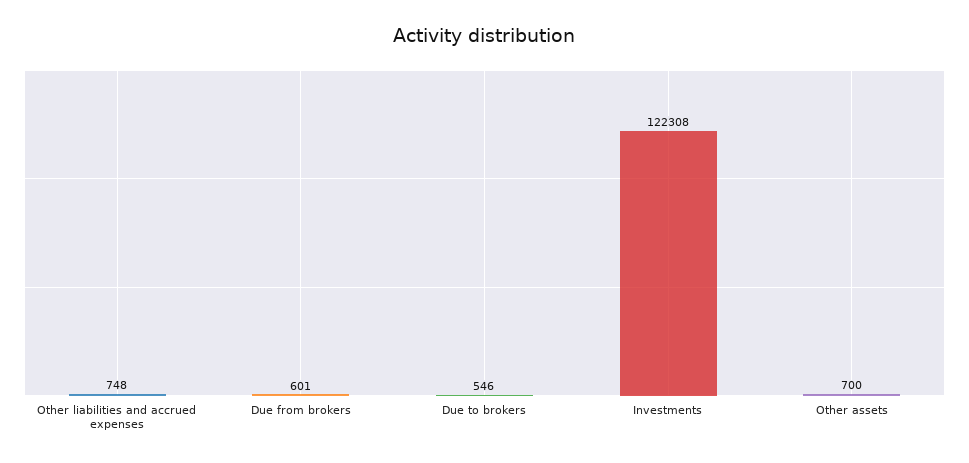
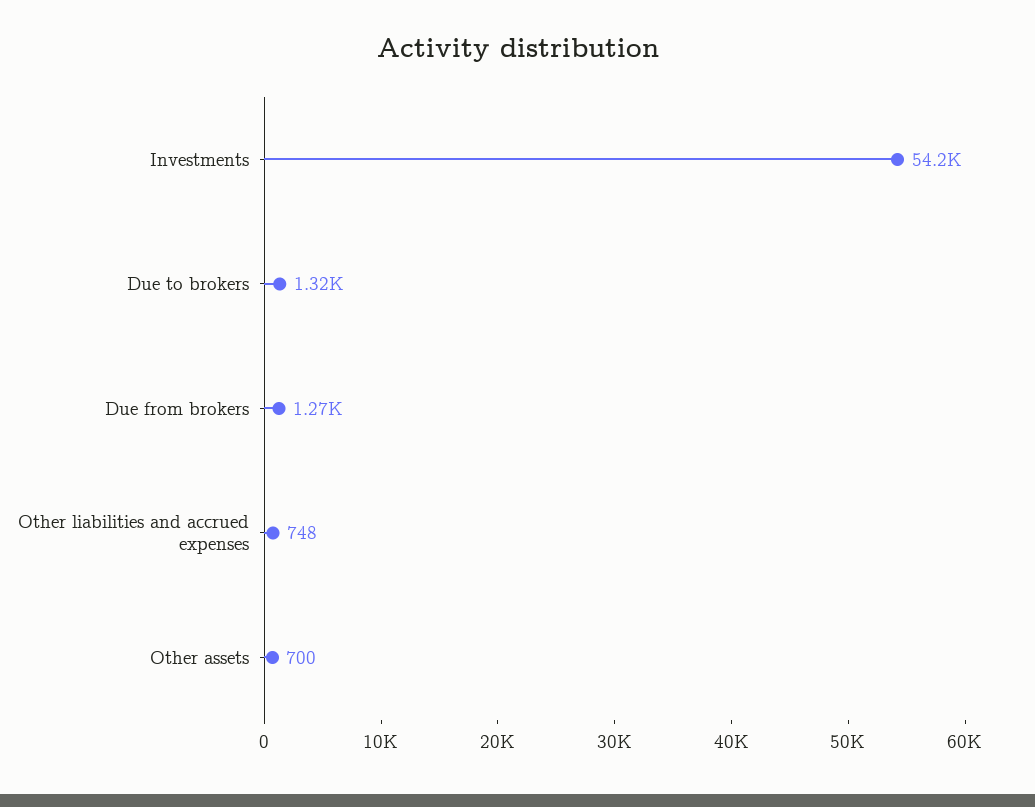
  {
    "Other liabilities and accrued expenses": 748,
-   "Due from brokers": 601,
+   "Due from brokers": 1270,
-   "Due to brokers": 546,
+   "Due to brokers": 1320,
-   "Investments": 122308,
+   "Investments": 54200,
    "Other assets": 700
  }

